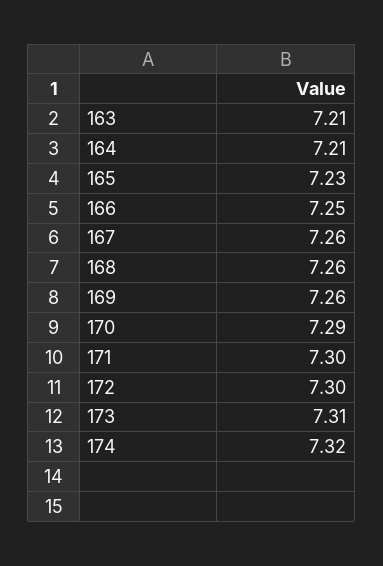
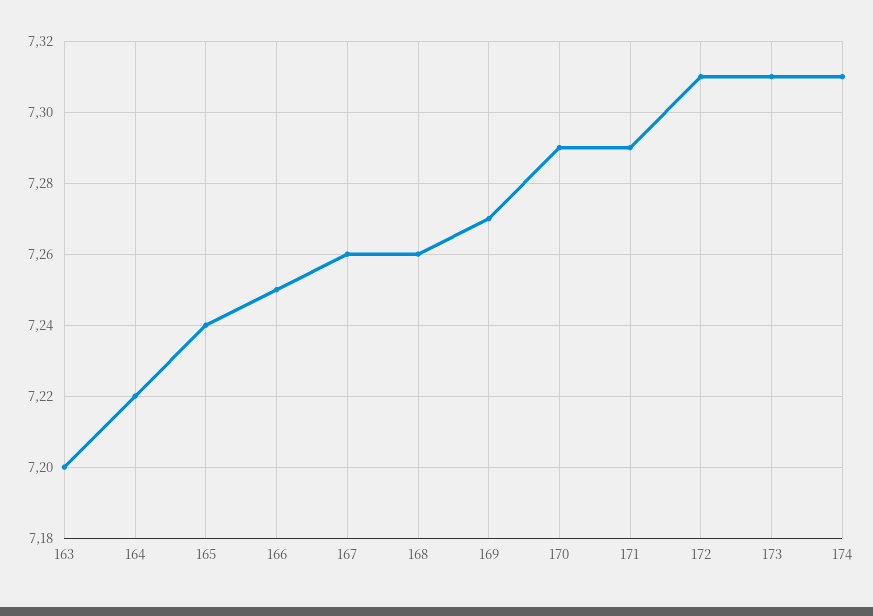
  {
-   "163": 7.21,
+   "163": 7.2,
-   "164": 7.21,
+   "164": 7.22,
-   "165": 7.23,
+   "165": 7.24,
    "166": 7.25,
    "167": 7.26,
    "168": 7.26,
-   "169": 7.26,
+   "169": 7.27,
    "170": 7.29,
-   "171": 7.3,
+   "171": 7.29,
-   "172": 7.3,
+   "172": 7.31,
    "173": 7.31,
-   "174": 7.32
+   "174": 7.31
  }

